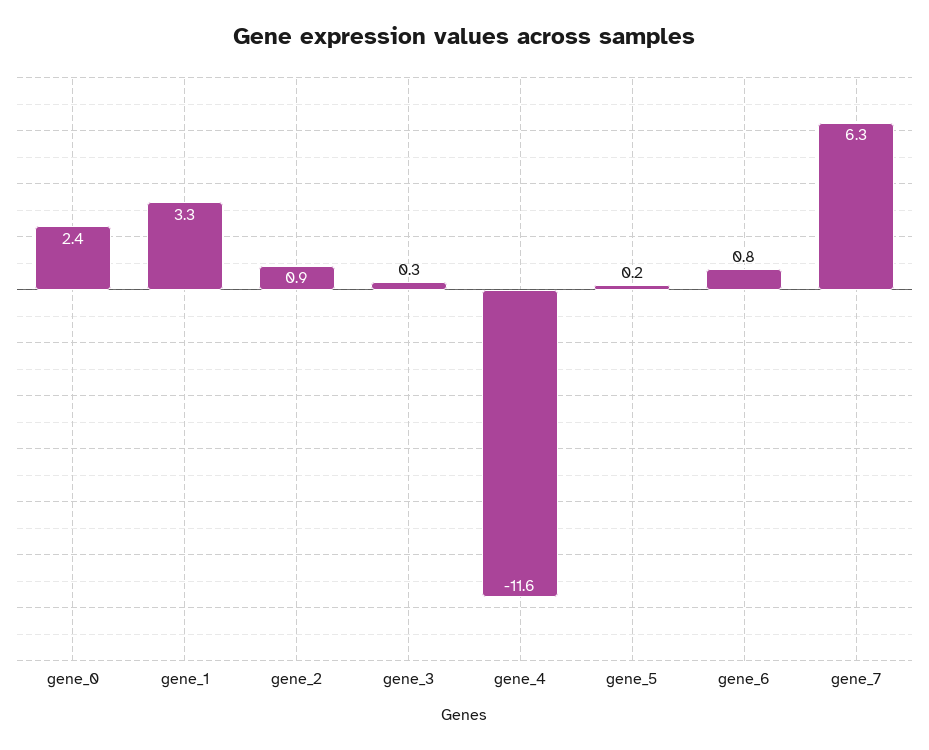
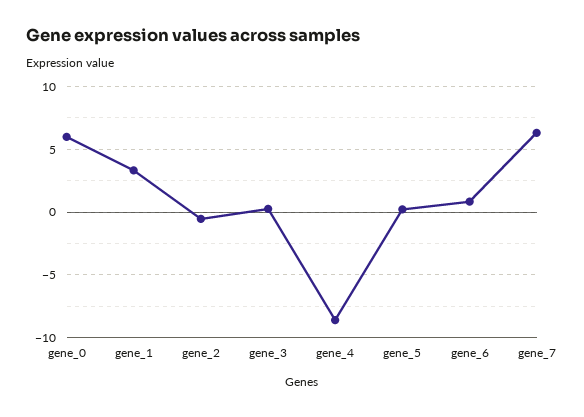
  {
-   "gene_0": 2.4,
+   "gene_0": 6,
    "gene_1": 3.3,
-   "gene_2": 0.9,
+   "gene_2": -0.5,
    "gene_3": 0.3,
-   "gene_4": -11.6,
+   "gene_4": -8.5,
    "gene_5": 0.2,
    "gene_6": 0.8,
    "gene_7": 6.3
  }

